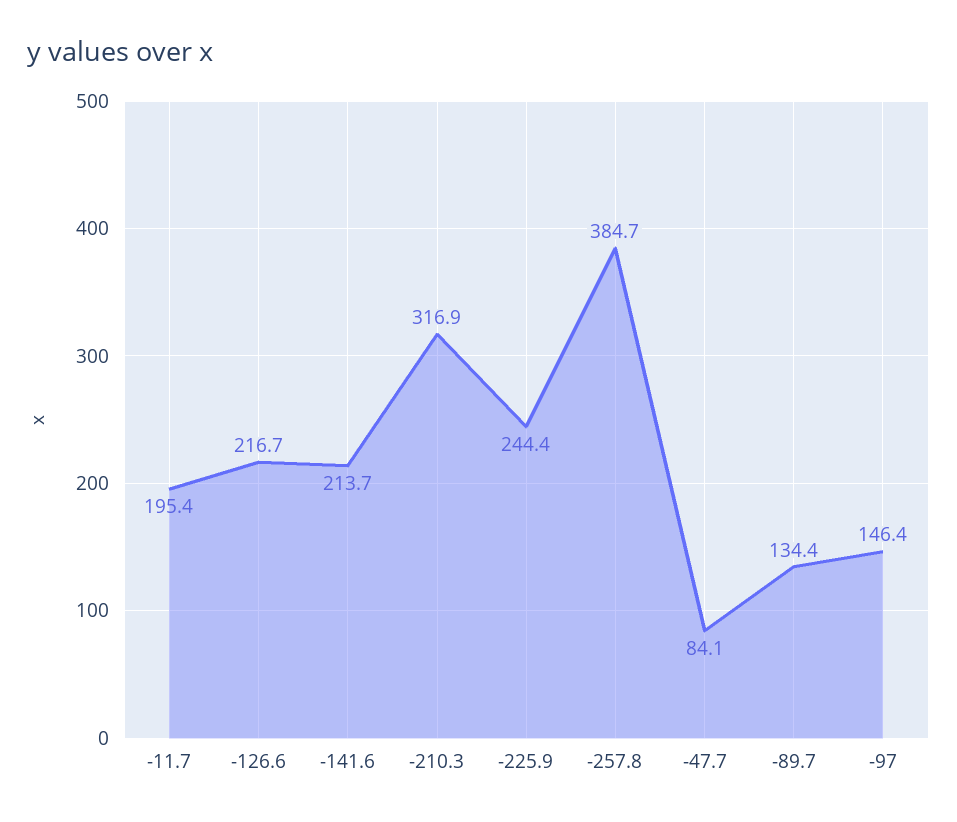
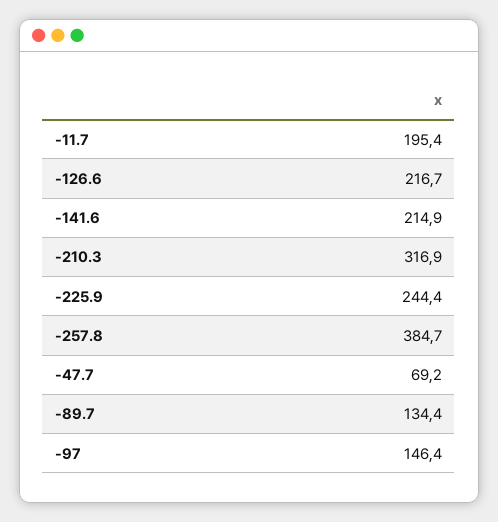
  {
    "-11.7": 195.4,
    "-126.6": 216.7,
-   "-141.6": 213.7,
+   "-141.6": 214.9,
    "-210.3": 316.9,
    "-225.9": 244.4,
    "-257.8": 384.7,
-   "-47.7": 84.1,
+   "-47.7": 69.2,
    "-89.7": 134.4,
    "-97": 146.4
  }

